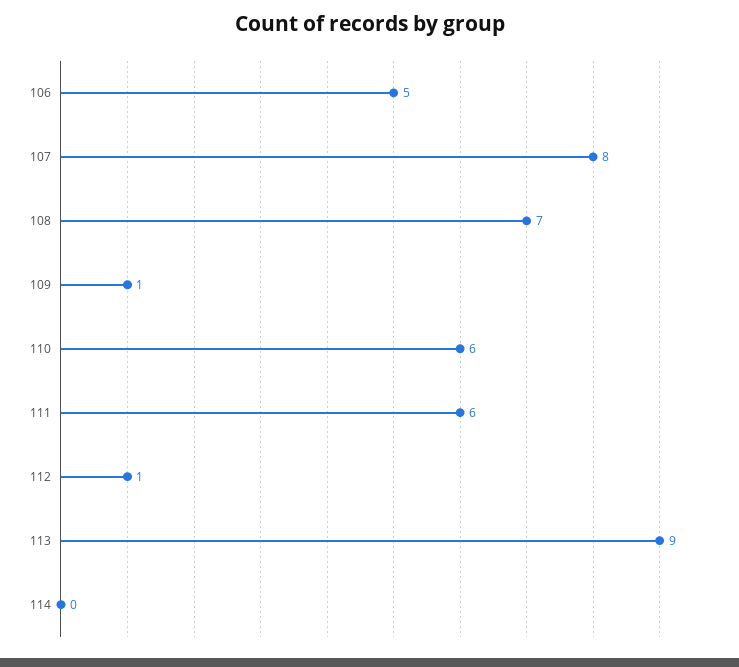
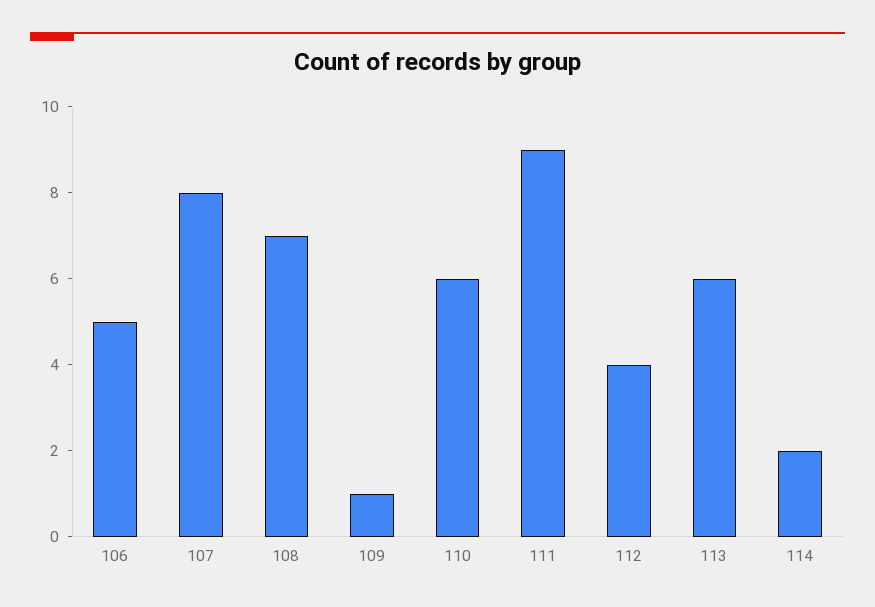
  {
    "106": 5,
    "107": 8,
    "108": 7,
    "109": 1,
    "110": 6,
-   "111": 6,
+   "111": 9,
-   "112": 1,
+   "112": 4,
-   "113": 9,
+   "113": 6,
-   "114": 0
+   "114": 2
  }

